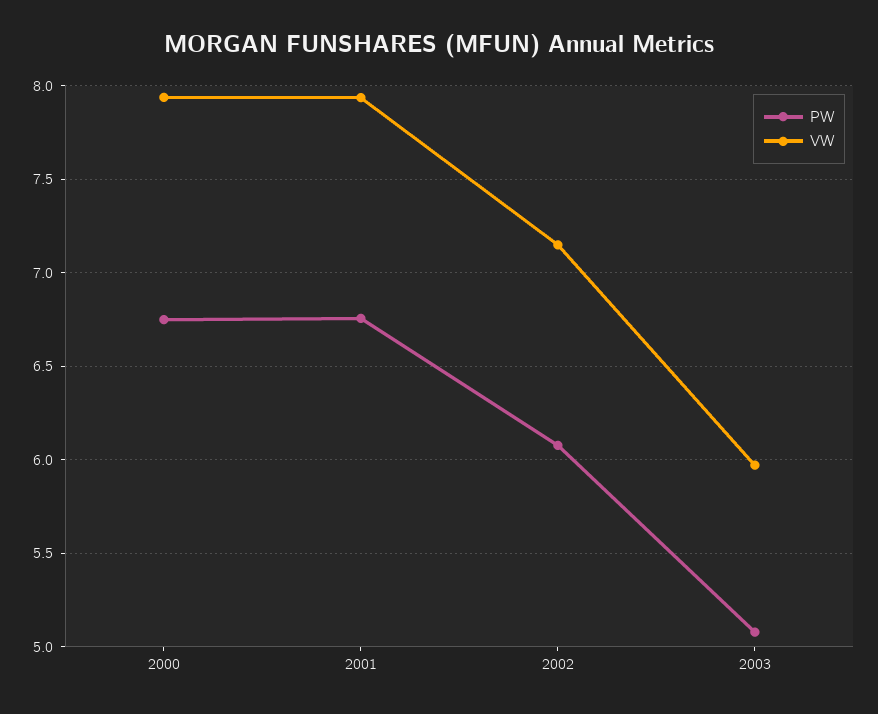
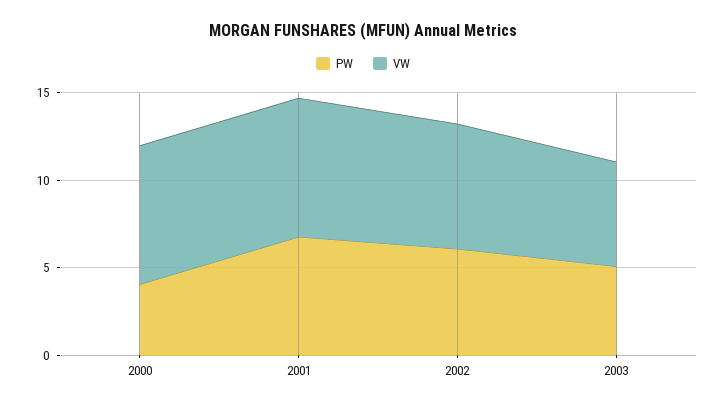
  {
    "PW": {
-     "2000": 6.75,
+     "2000": 4,
      "2001": 6.75,
      "2002": 6.1,
      "2003": 5.1
    },
    "VW": {
      "2000": 7.95,
      "2001": 7.95,
      "2002": 7.15,
      "2003": 5.95
    }
  }

